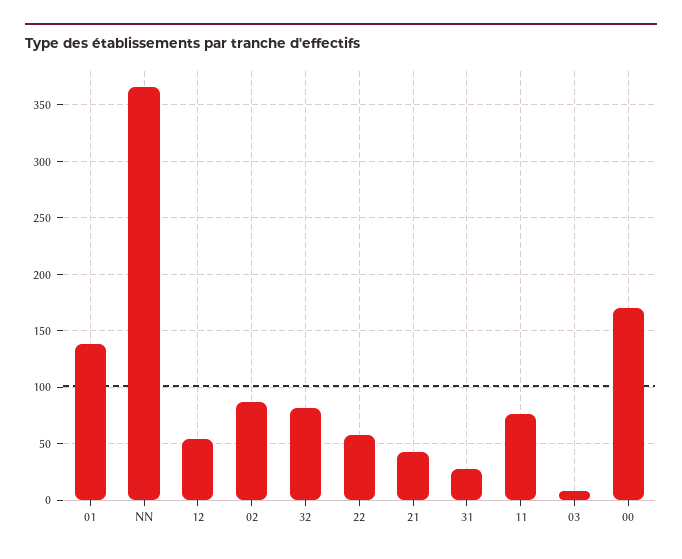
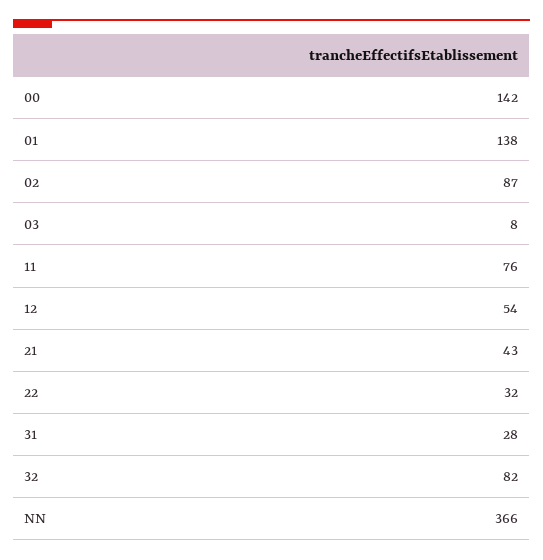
  {
    "01": 138,
    "NN": 366,
    "12": 54,
    "02": 87,
    "32": 82,
-   "22": 60,
+   "22": 32,
    "21": 43,
    "31": 28,
    "11": 76,
    "03": 8,
-   "00": 170
+   "00": 142
  }

